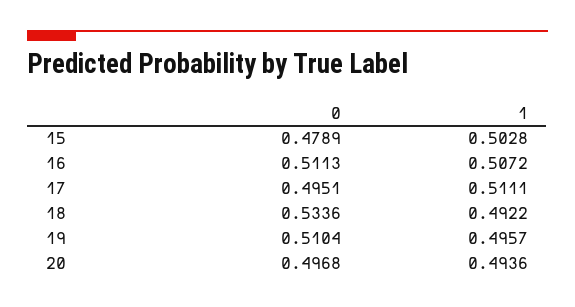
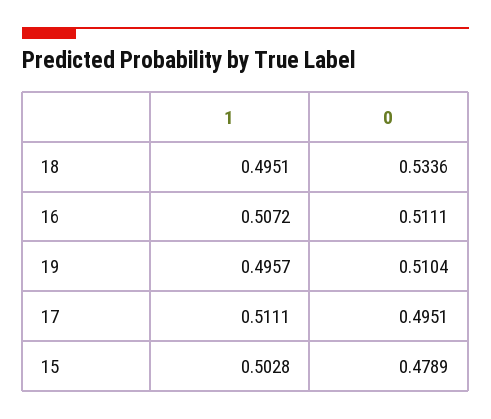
  {
    "0": {
      "15": 0.4789,
-     "16": 0.5113,
+     "16": 0.5111,
      "17": 0.4951,
      "18": 0.5336,
-     "19": 0.5104,
+     "19": 0.5104
-     "20": 0.4968
    },
    "1": {
      "15": 0.5028,
      "16": 0.5072,
      "17": 0.5111,
-     "18": 0.4922,
+     "18": 0.4951,
-     "19": 0.4957,
+     "19": 0.4957
-     "20": 0.4936
    }
  }

